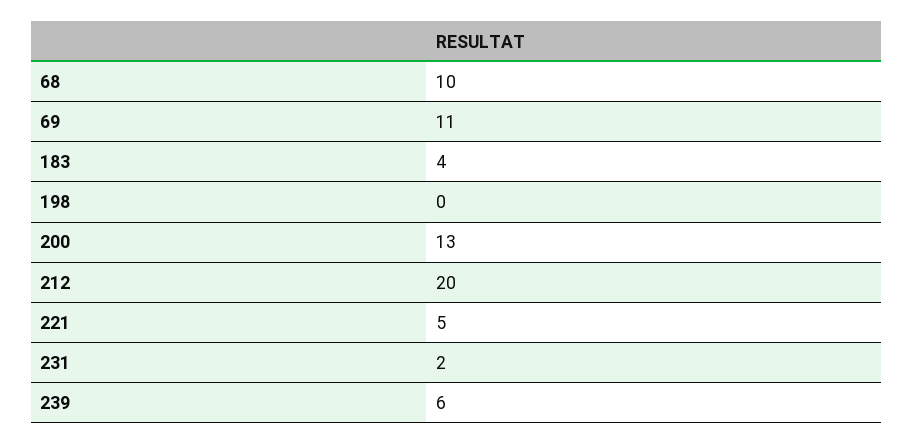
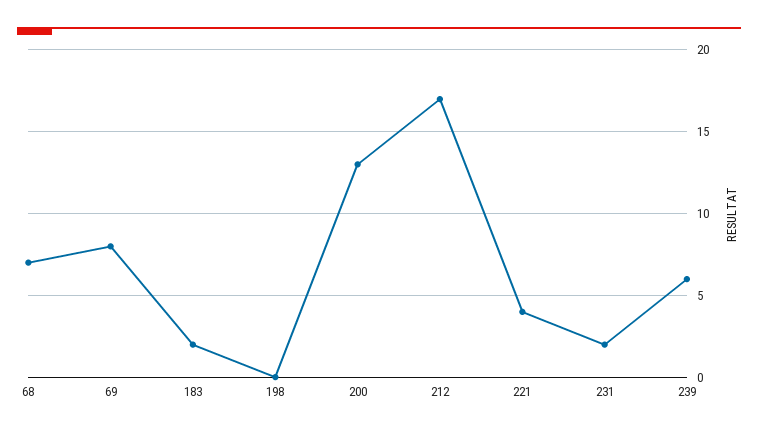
  {
-   "68": 10,
+   "68": 7,
-   "69": 11,
+   "69": 8,
-   "183": 4,
+   "183": 2,
    "198": 0,
    "200": 13,
-   "212": 20,
+   "212": 17,
-   "221": 5,
+   "221": 4,
    "231": 2,
    "239": 6
  }

